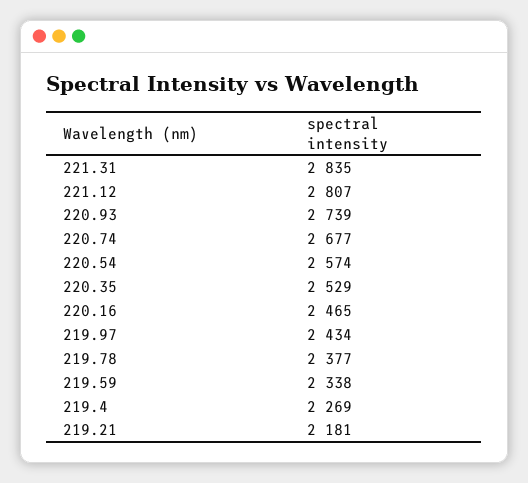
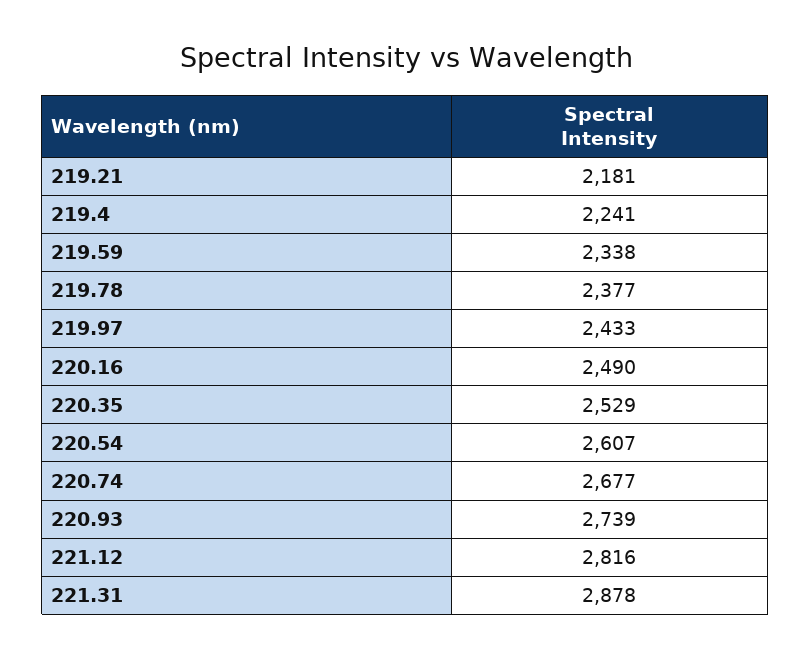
  {
-   "221.31": 2835,
+   "221.31": 2878,
-   "221.12": 2807,
+   "221.12": 2816,
    "220.93": 2739,
    "220.74": 2677,
-   "220.54": 2574,
+   "220.54": 2607,
    "220.35": 2529,
-   "220.16": 2465,
+   "220.16": 2490,
-   "219.97": 2434,
+   "219.97": 2433,
    "219.78": 2377,
    "219.59": 2338,
-   "219.4": 2269,
+   "219.4": 2241,
    "219.21": 2181
  }

